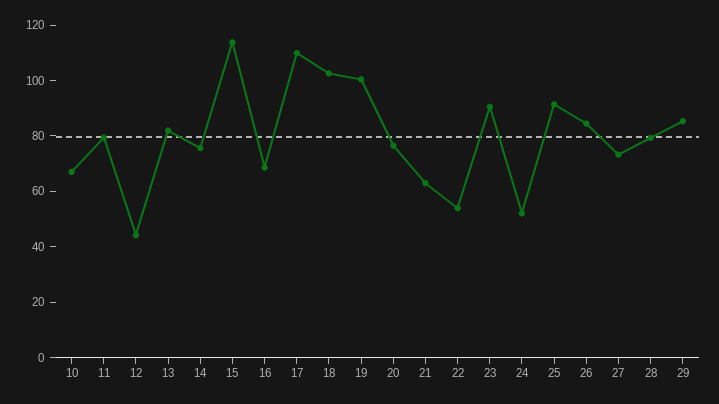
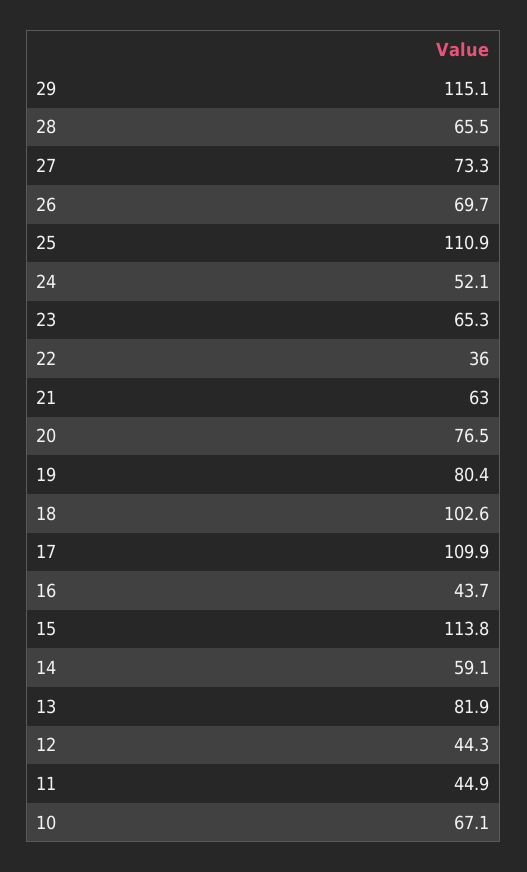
  {
    "10": 67.1,
-   "11": 80,
+   "11": 44.9,
    "12": 44.3,
    "13": 81.9,
-   "14": 75,
+   "14": 59.1,
    "15": 113.8,
-   "16": 70,
+   "16": 43.7,
    "17": 109.9,
    "18": 102.6,
-   "19": 100,
+   "19": 80.4,
    "20": 76.5,
    "21": 63,
-   "22": 55,
+   "22": 36,
-   "23": 90,
+   "23": 65.3,
    "24": 52.1,
-   "25": 90,
+   "25": 110.9,
-   "26": 85,
+   "26": 69.7,
    "27": 73.3,
-   "28": 80,
+   "28": 65.5,
-   "29": 85
+   "29": 115.1
  }

